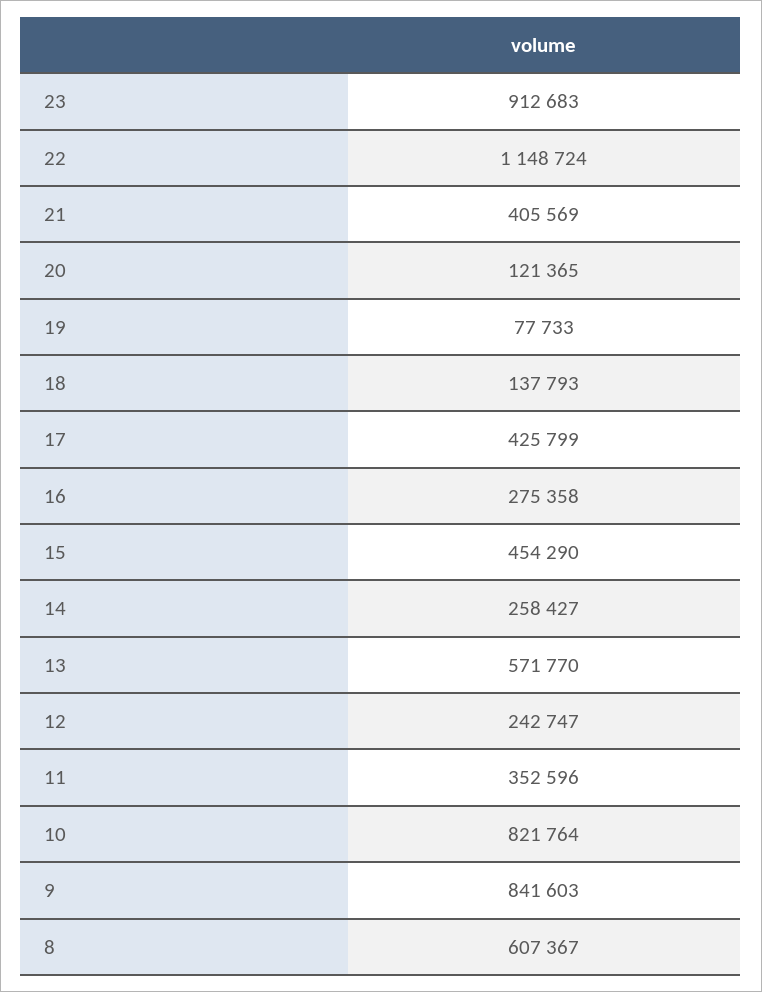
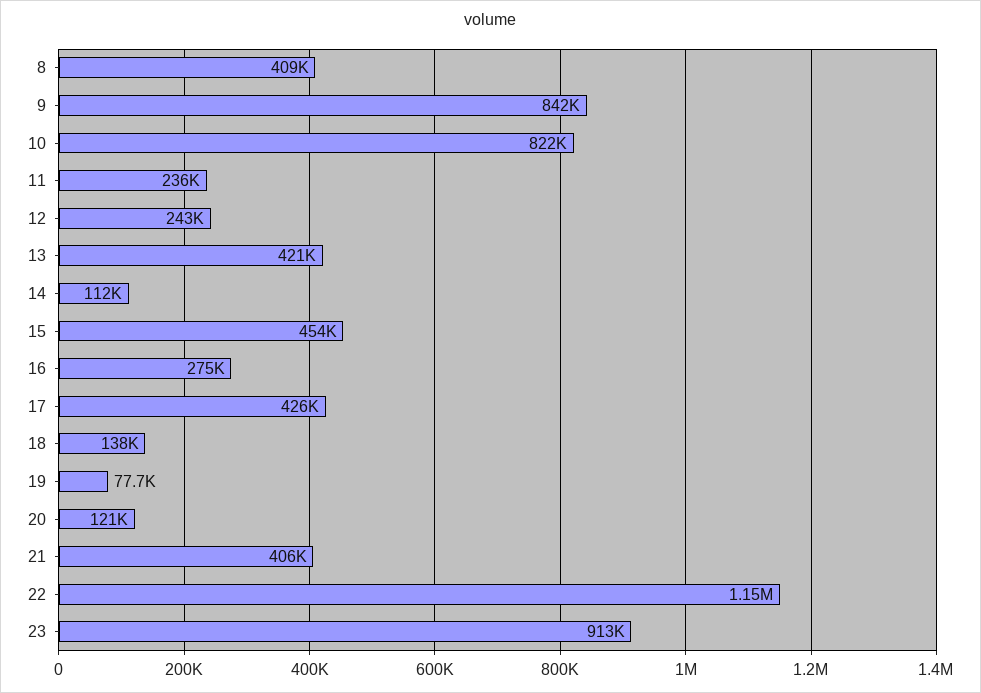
  {
    "23": 912683,
    "22": 1148724,
    "21": 405569,
    "20": 121365,
    "19": 77733,
    "18": 137793,
    "17": 425799,
    "16": 275358,
    "15": 454290,
-   "14": 258427,
+   "14": 112000,
-   "13": 571770,
+   "13": 421000,
    "12": 242747,
-   "11": 352596,
+   "11": 236000,
    "10": 821764,
    "9": 841603,
-   "8": 607367
+   "8": 409000
  }

